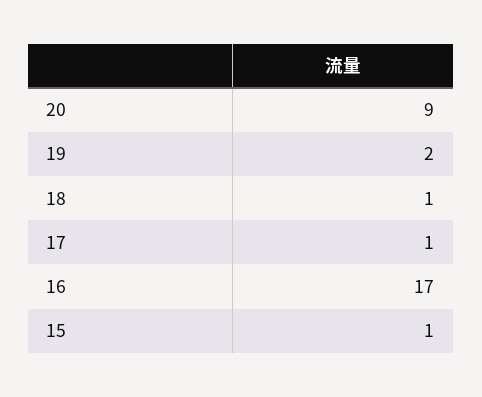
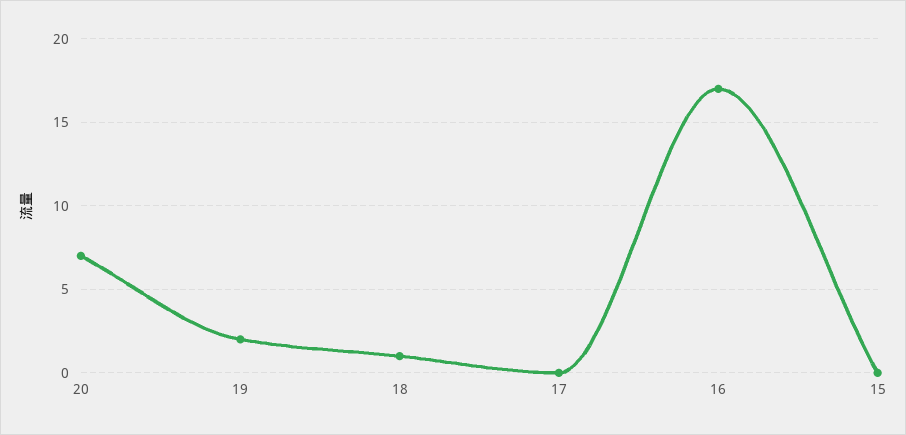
  {
-   "20": 9,
+   "20": 7,
    "19": 2,
    "18": 1,
-   "17": 1,
+   "17": 0,
    "16": 17,
-   "15": 1
+   "15": 0
  }

